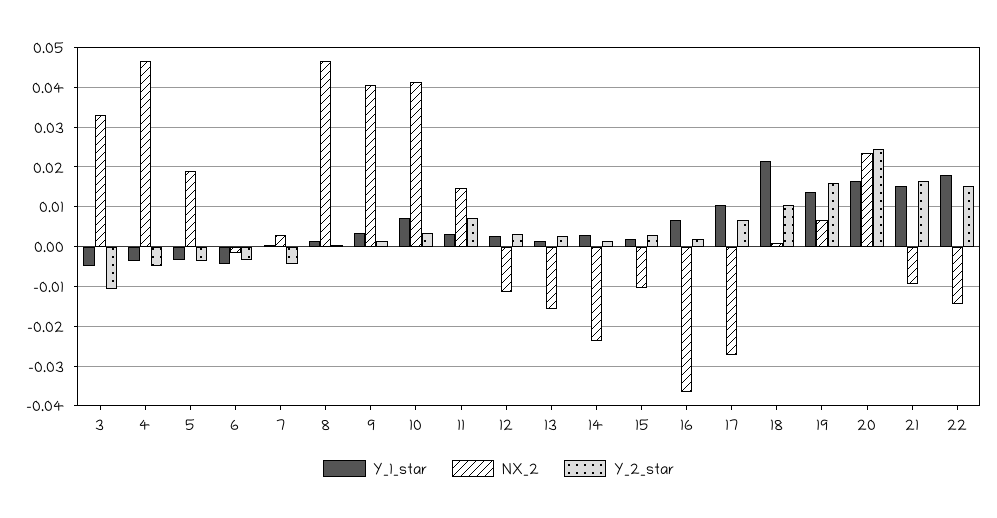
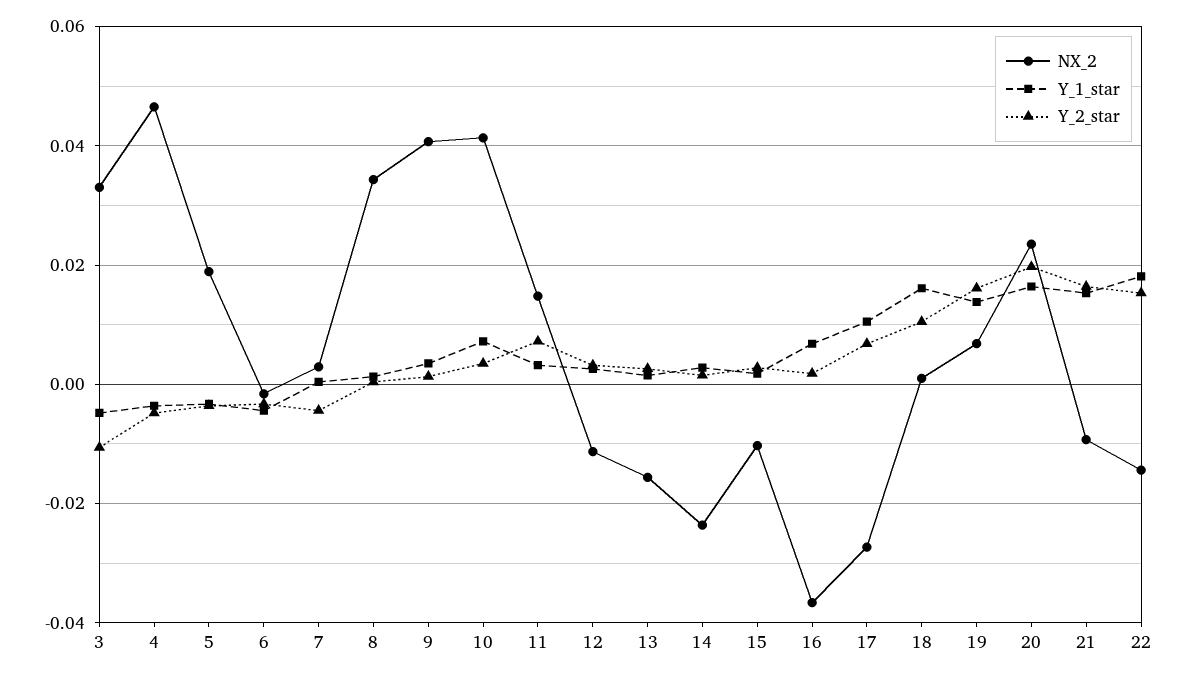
  {
    "Y_1_star": {
      "3": -0.004,
      "4": -0.004,
      "5": -0.004,
      "6": -0.004,
      "7": 0,
      "8": 0.002,
      "9": 0.004,
      "10": 0.008,
      "11": 0.004,
      "12": 0.002,
      "13": 0.002,
      "14": 0.002,
      "15": 0.002,
      "16": 0.006,
      "17": 0.01,
-     "18": 0.022,
+     "18": 0.016,
      "19": 0.014,
      "20": 0.016,
      "21": 0.016,
      "22": 0.018
    },
    "NX_2": {
      "3": 0.034,
      "4": 0.046,
      "5": 0.018,
      "6": -0.002,
      "7": 0.002,
-     "8": 0.046,
+     "8": 0.034,
      "9": 0.04,
      "10": 0.042,
      "11": 0.014,
      "12": -0.012,
      "13": -0.016,
      "14": -0.024,
      "15": -0.01,
      "16": -0.036,
      "17": -0.028,
      "18": 0.002,
      "19": 0.006,
      "20": 0.024,
      "21": -0.01,
      "22": -0.014
    },
    "Y_2_star": {
      "3": -0.01,
      "4": -0.004,
      "5": -0.004,
      "6": -0.004,
      "7": -0.004,
      "8": 0,
      "9": 0.002,
      "10": 0.004,
      "11": 0.008,
      "12": 0.004,
      "13": 0.002,
      "14": 0.002,
      "15": 0.002,
      "16": 0.002,
      "17": 0.006,
      "18": 0.01,
      "19": 0.016,
-     "20": 0.024,
+     "20": 0.02,
      "21": 0.016,
      "22": 0.016
    }
  }

